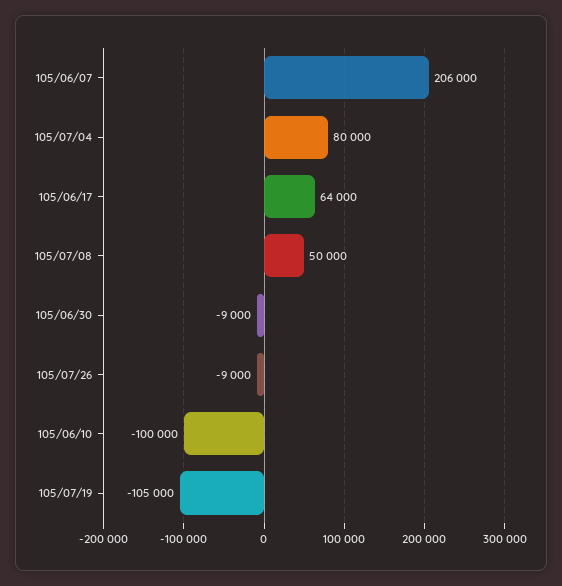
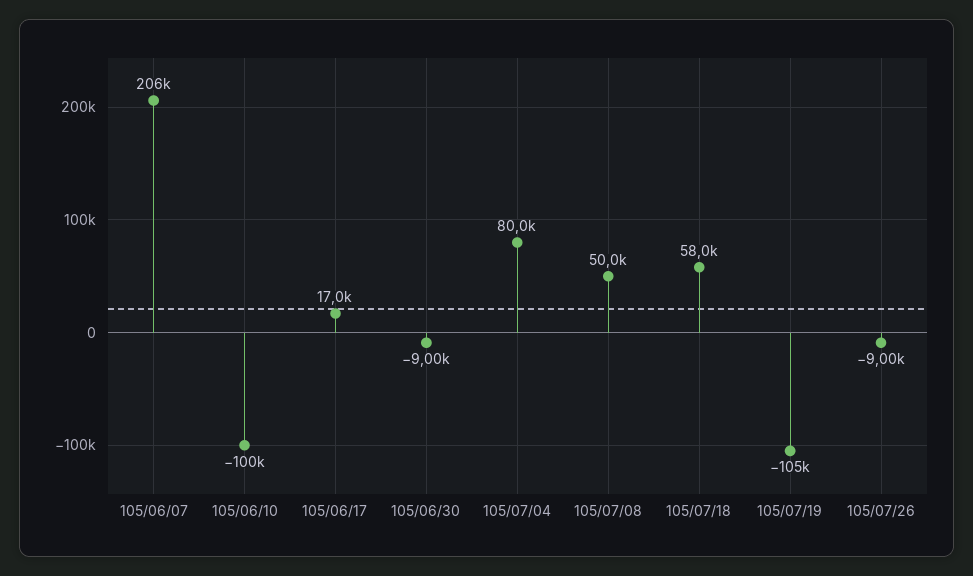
  {
    "105/06/07": 206000,
    "105/07/04": 80000,
-   "105/06/17": 64000,
+   "105/06/17": 17000,
    "105/07/08": 50000,
    "105/06/30": -9000,
    "105/07/26": -9000,
    "105/06/10": -100000,
-   "105/07/19": -105000
+   "105/07/19": -105000,
+   "105/07/18": 58000
  }

